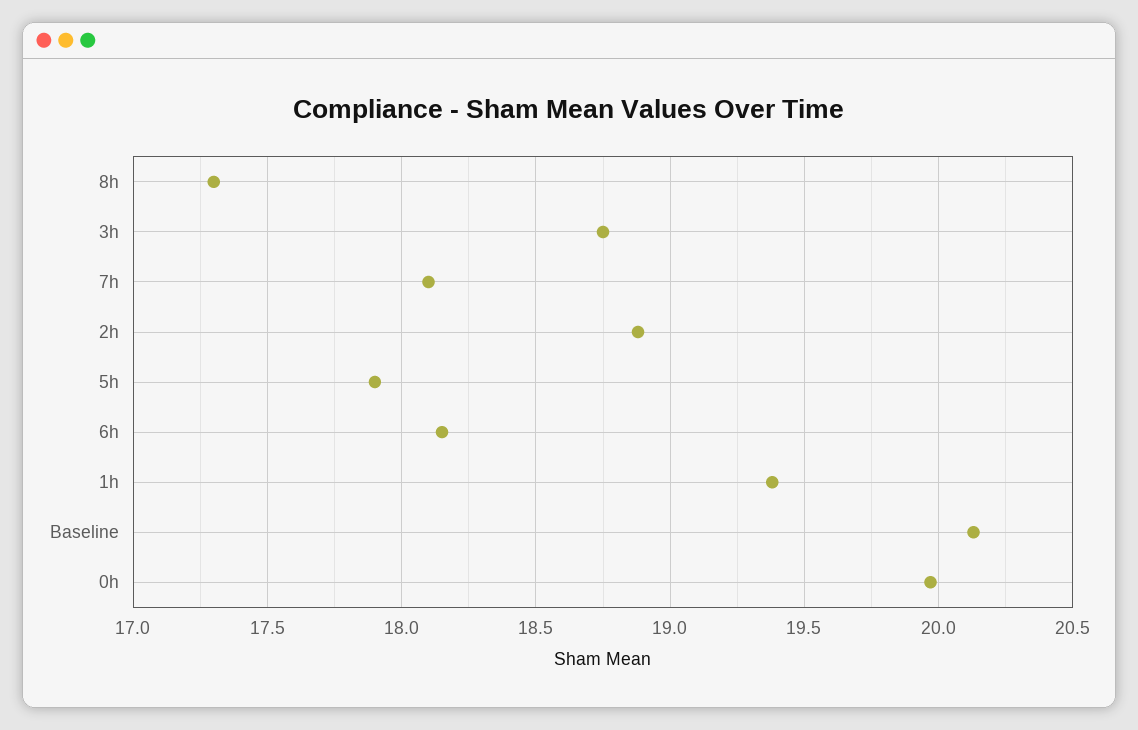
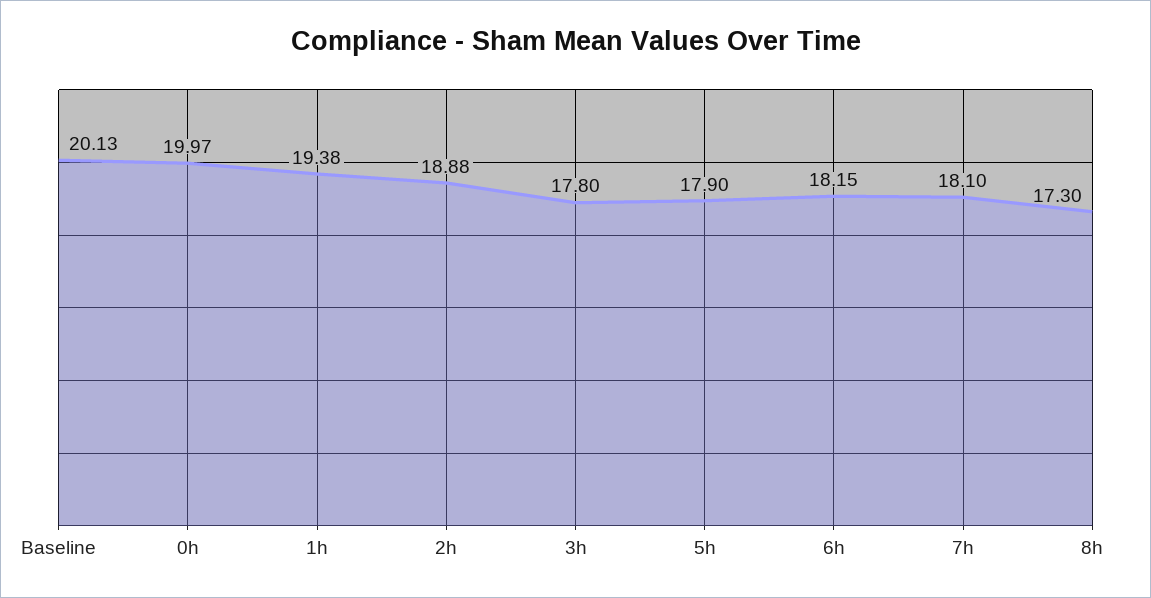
  {
    "8h": 17.3,
-   "3h": 18.75,
+   "3h": 17.8,
    "7h": 18.1,
    "2h": 18.88,
    "5h": 17.9,
    "6h": 18.15,
    "1h": 19.38,
    "Baseline": 20.13,
    "0h": 19.97
  }

